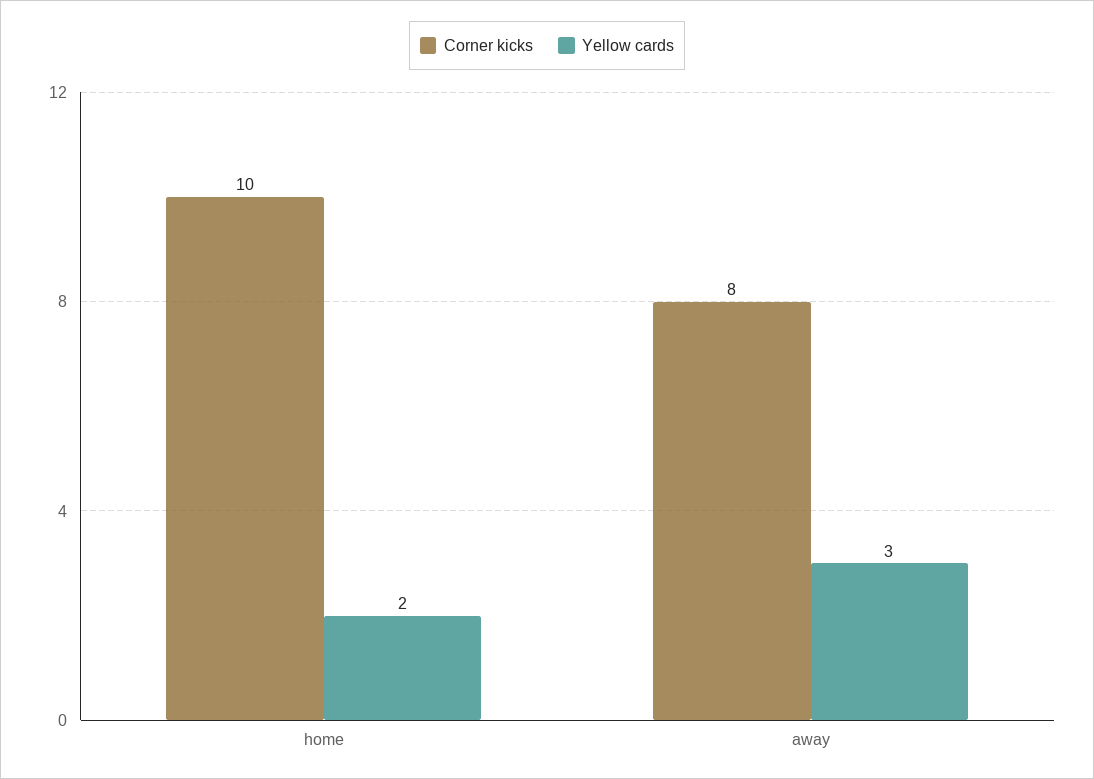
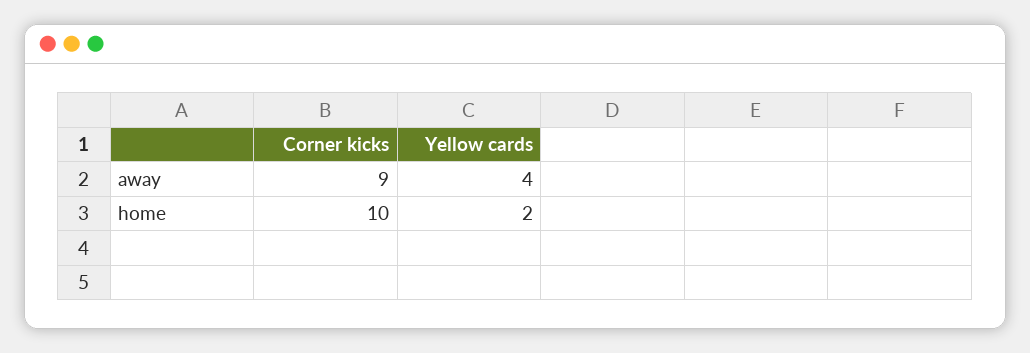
  {
    "Corner kicks": {
      "home": 10,
-     "away": 8
+     "away": 9
    },
    "Yellow cards": {
      "home": 2,
-     "away": 3
+     "away": 4
    }
  }

